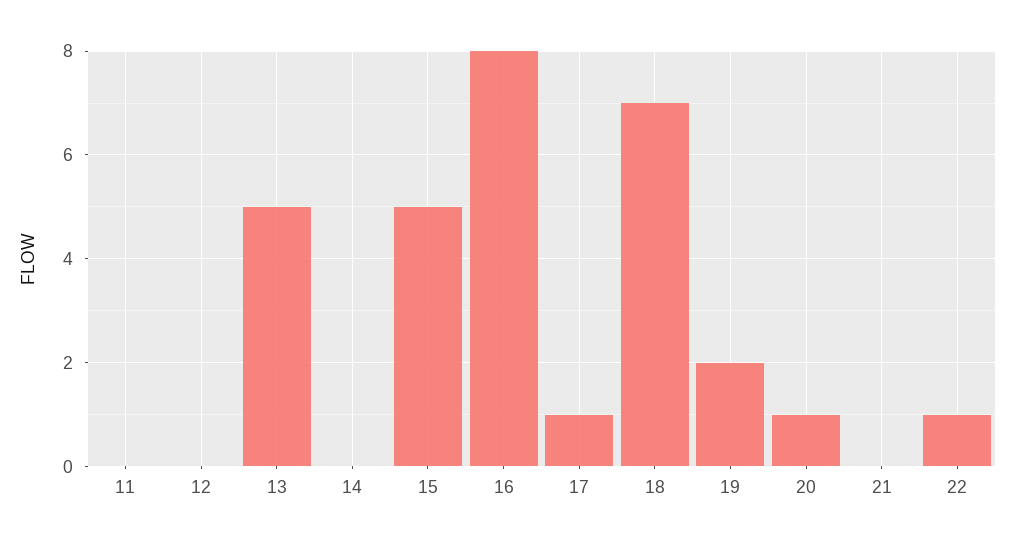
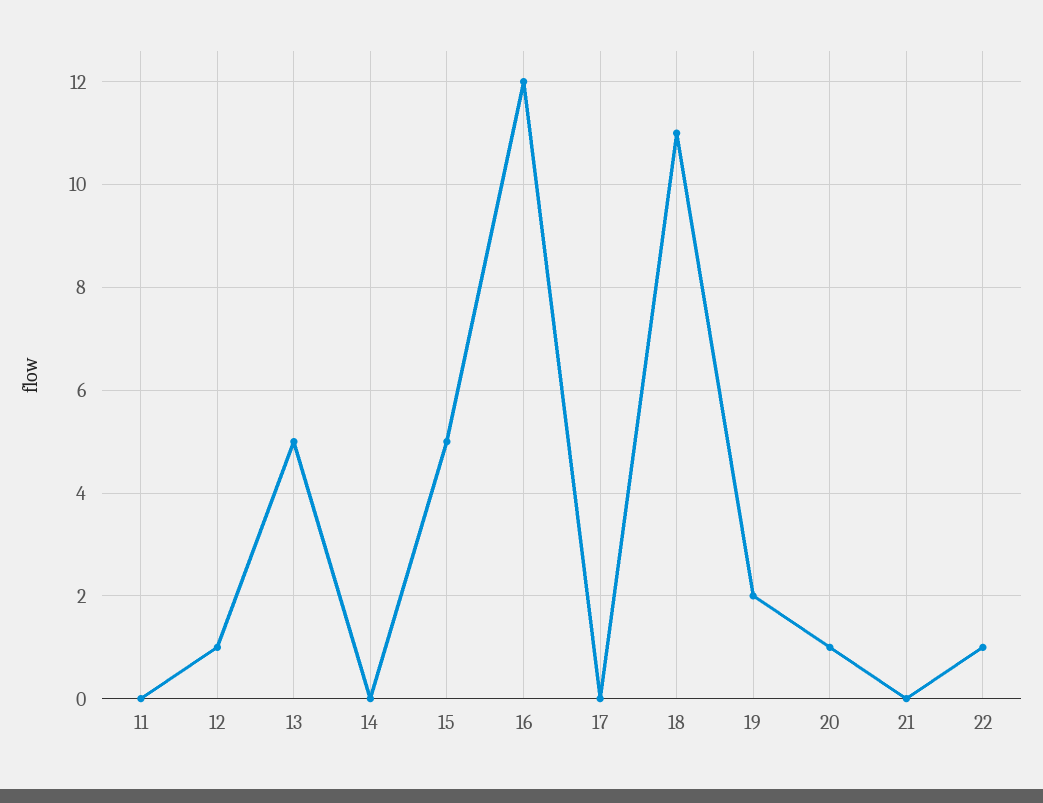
  {
    "11": 0,
-   "12": 0,
+   "12": 1,
    "13": 5,
    "14": 0,
    "15": 5,
-   "16": 8,
+   "16": 12,
-   "17": 1,
+   "17": 0,
-   "18": 7,
+   "18": 11,
    "19": 2,
    "20": 1,
    "21": 0,
    "22": 1
  }

